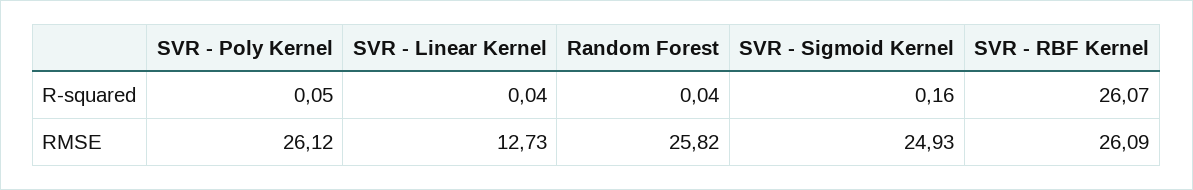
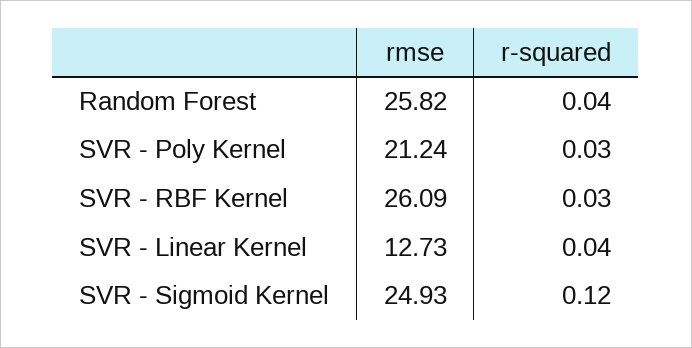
  {
    "SVR - Poly Kernel": {
-     "R-squared": 0.05,
+     "R-squared": 0.03,
-     "RMSE": 26.12
+     "RMSE": 21.24
    },
    "SVR - Linear Kernel": {
      "R-squared": 0.04,
      "RMSE": 12.73
    },
    "Random Forest": {
      "R-squared": 0.04,
      "RMSE": 25.82
    },
    "SVR - Sigmoid Kernel": {
-     "R-squared": 0.16,
+     "R-squared": 0.12,
      "RMSE": 24.93
    },
    "SVR - RBF Kernel": {
-     "R-squared": 26.07,
+     "R-squared": 0.03,
      "RMSE": 26.09
    }
  }

